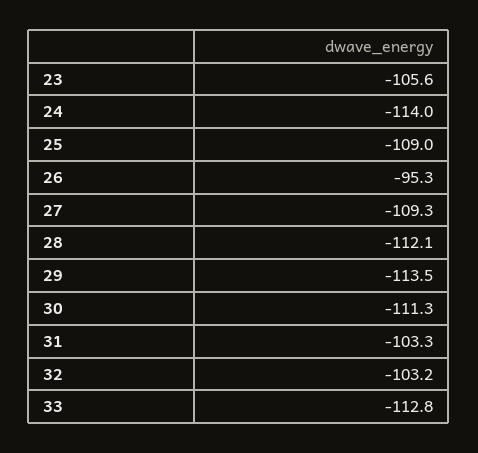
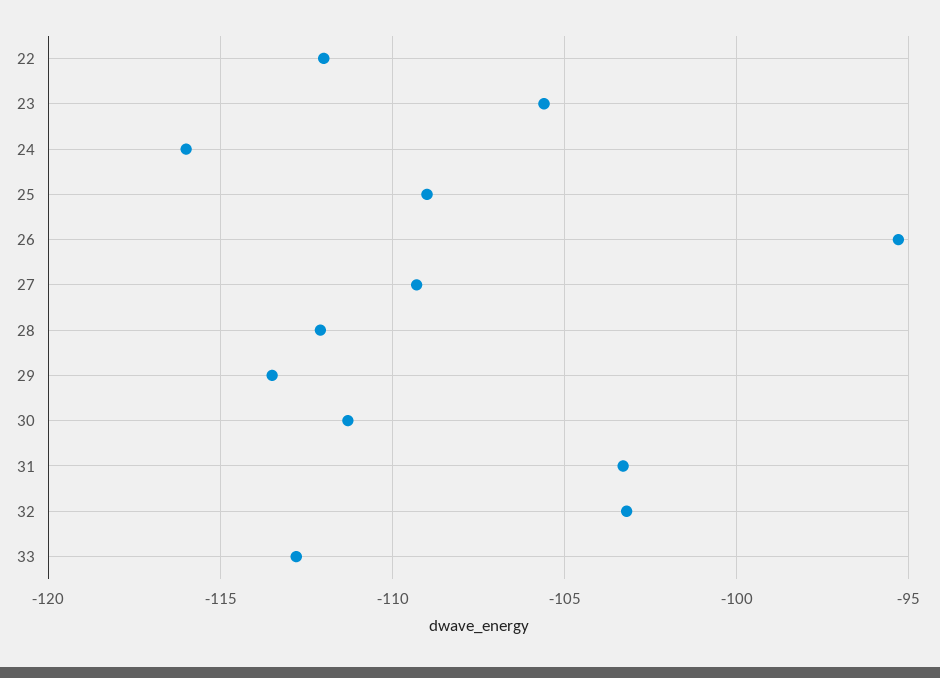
  {
    "23": -105.6,
-   "24": -114,
+   "24": -116,
    "25": -109,
    "26": -95.3,
    "27": -109.3,
    "28": -112.1,
    "29": -113.5,
    "30": -111.3,
    "31": -103.3,
    "32": -103.2,
-   "33": -112.8
+   "33": -112.8,
+   "22": -112
  }

